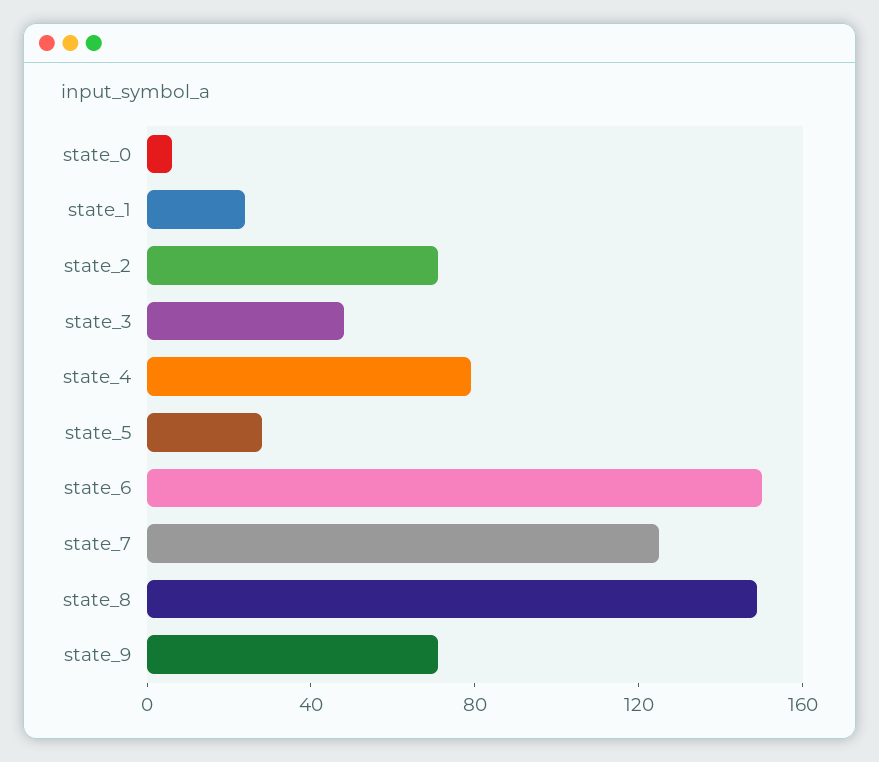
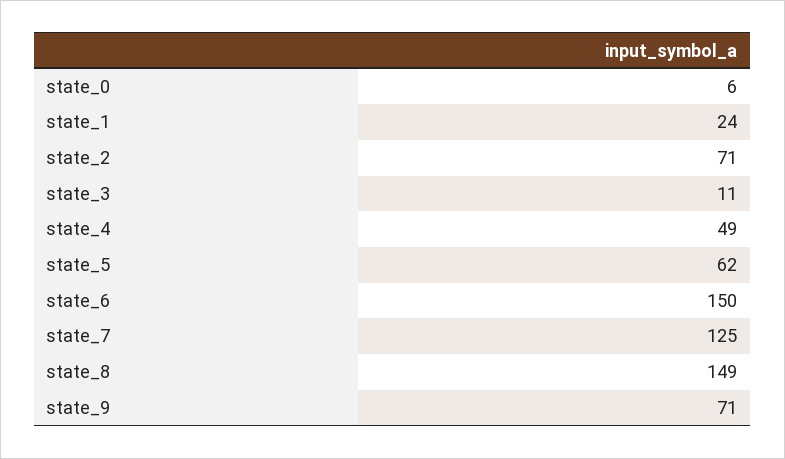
  {
    "state_0": 6,
    "state_1": 24,
    "state_2": 71,
-   "state_3": 50,
+   "state_3": 11,
-   "state_4": 80,
+   "state_4": 49,
-   "state_5": 30,
+   "state_5": 62,
    "state_6": 150,
    "state_7": 125,
    "state_8": 149,
    "state_9": 71
  }

